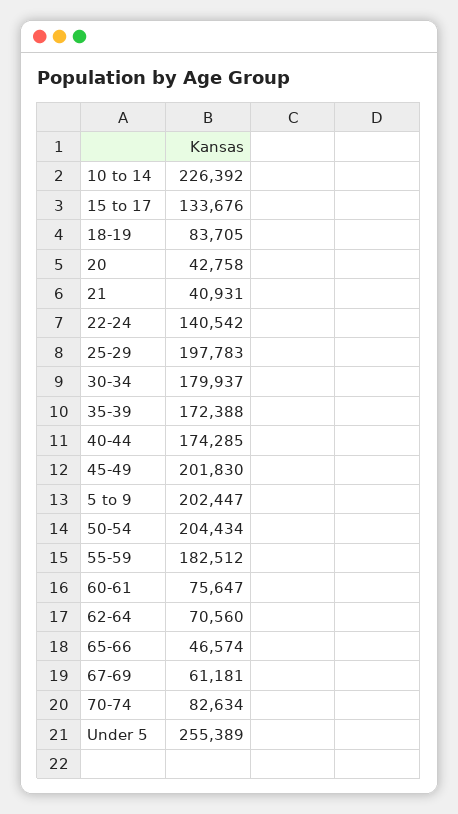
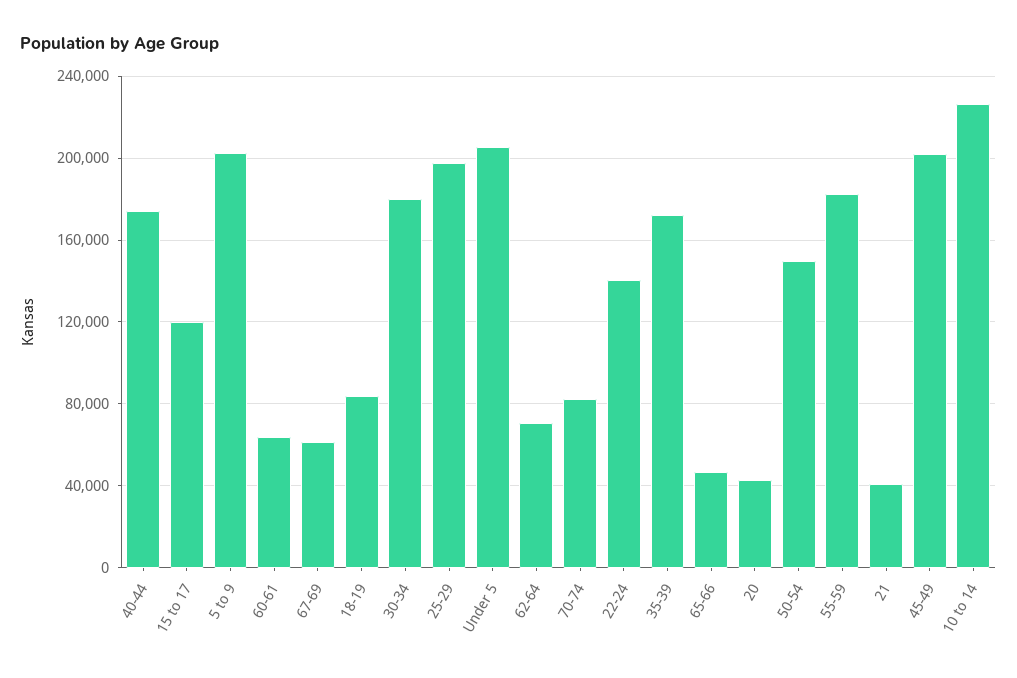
  {
    "10 to 14": 226392,
-   "15 to 17": 133676,
+   "15 to 17": 120000,
    "18-19": 83705,
    "20": 42758,
    "21": 40931,
    "22-24": 140542,
    "25-29": 197783,
    "30-34": 179937,
    "35-39": 172388,
    "40-44": 174285,
    "45-49": 201830,
    "5 to 9": 202447,
-   "50-54": 204434,
+   "50-54": 150000,
    "55-59": 182512,
-   "60-61": 75647,
+   "60-61": 65000,
    "62-64": 70560,
    "65-66": 46574,
    "67-69": 61181,
    "70-74": 82634,
-   "Under 5": 255389
+   "Under 5": 205000
  }

